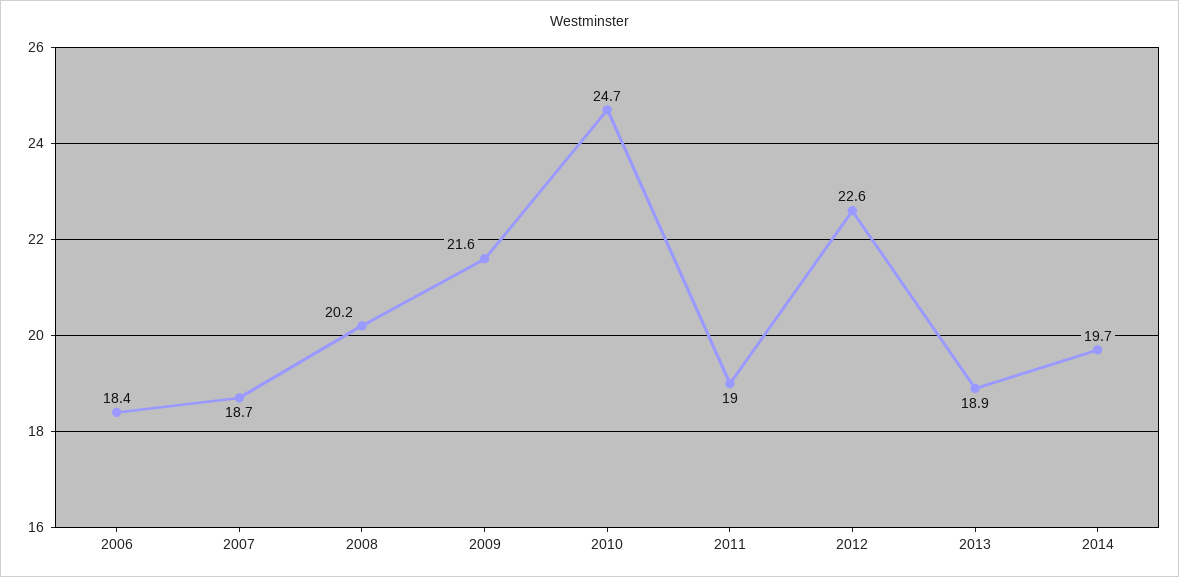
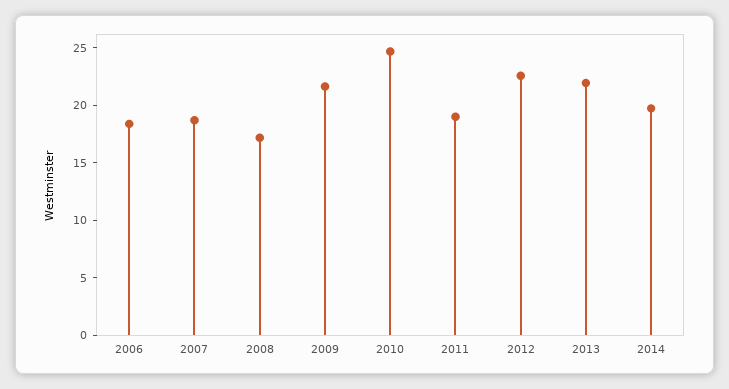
  {
    "2006": 18.4,
    "2007": 18.7,
-   "2008": 20.2,
+   "2008": 17,
    "2009": 21.6,
    "2010": 24.7,
    "2011": 19,
    "2012": 22.6,
-   "2013": 18.9,
+   "2013": 22,
    "2014": 19.7
  }

